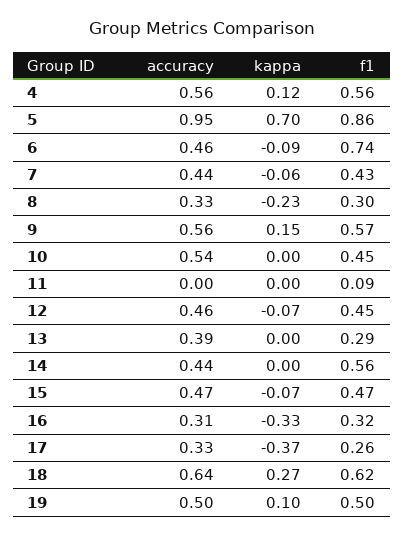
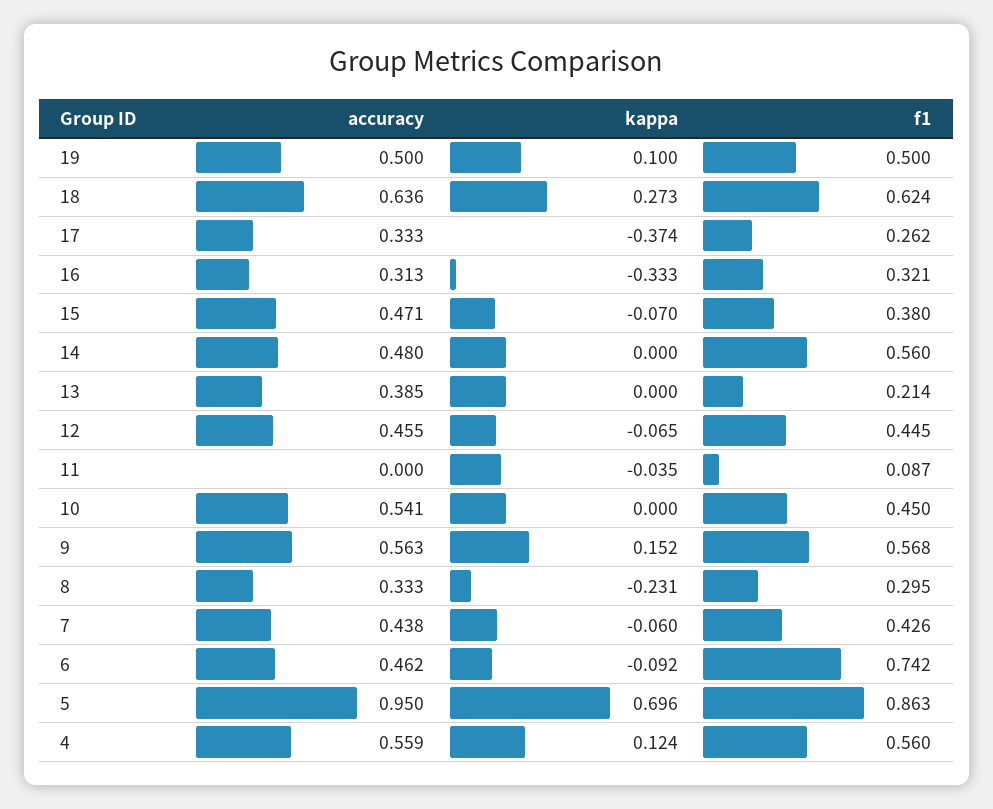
  {
    "accuracy": {
      "4": 0.559,
      "5": 0.95,
      "6": 0.462,
      "7": 0.438,
      "8": 0.333,
      "9": 0.563,
      "10": 0.541,
      "11": 0,
      "12": 0.455,
      "13": 0.385,
-     "14": 0.44,
+     "14": 0.48,
      "15": 0.471,
      "16": 0.313,
      "17": 0.333,
      "18": 0.636,
      "19": 0.5
    },
    "kappa": {
      "4": 0.124,
      "5": 0.696,
      "6": -0.092,
      "7": -0.06,
      "8": -0.231,
      "9": 0.152,
      "10": 0,
-     "11": 0,
+     "11": -0.035,
      "12": -0.065,
      "13": 0,
      "14": 0,
      "15": -0.07,
      "16": -0.333,
      "17": -0.374,
      "18": 0.273,
      "19": 0.1
    },
    "f1": {
      "4": 0.56,
      "5": 0.863,
      "6": 0.742,
      "7": 0.426,
      "8": 0.295,
      "9": 0.568,
      "10": 0.45,
      "11": 0.087,
      "12": 0.445,
-     "13": 0.29,
+     "13": 0.214,
      "14": 0.56,
-     "15": 0.47,
+     "15": 0.38,
      "16": 0.321,
      "17": 0.262,
      "18": 0.624,
      "19": 0.5
    }
  }

